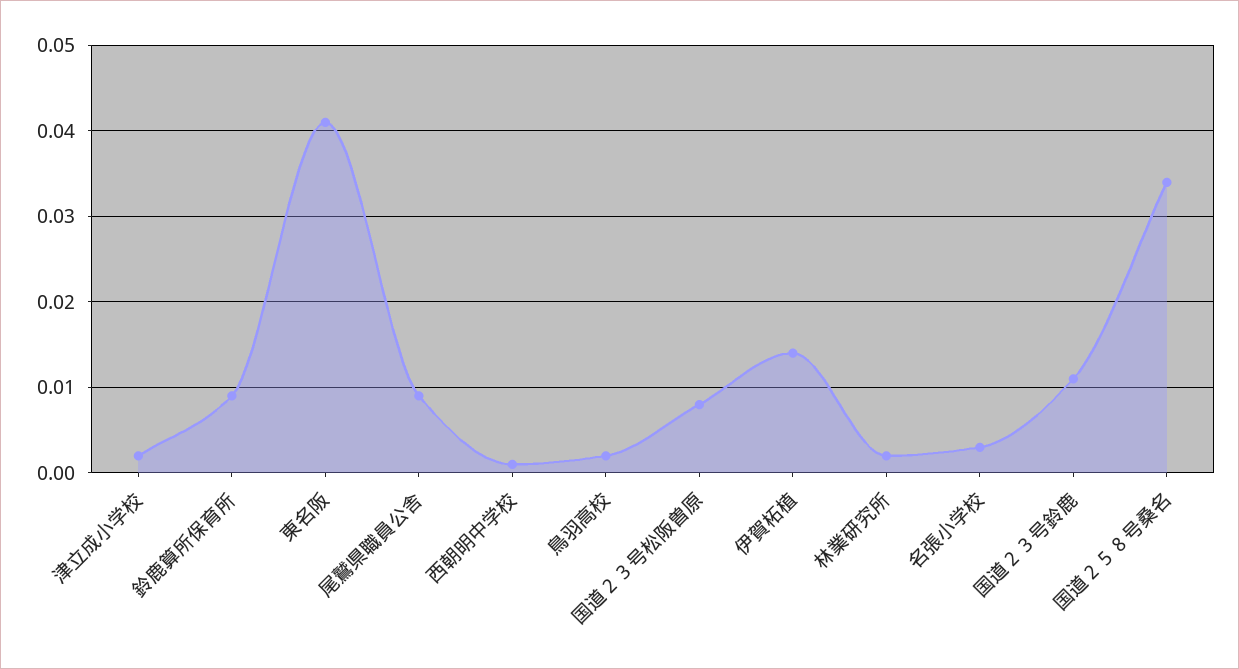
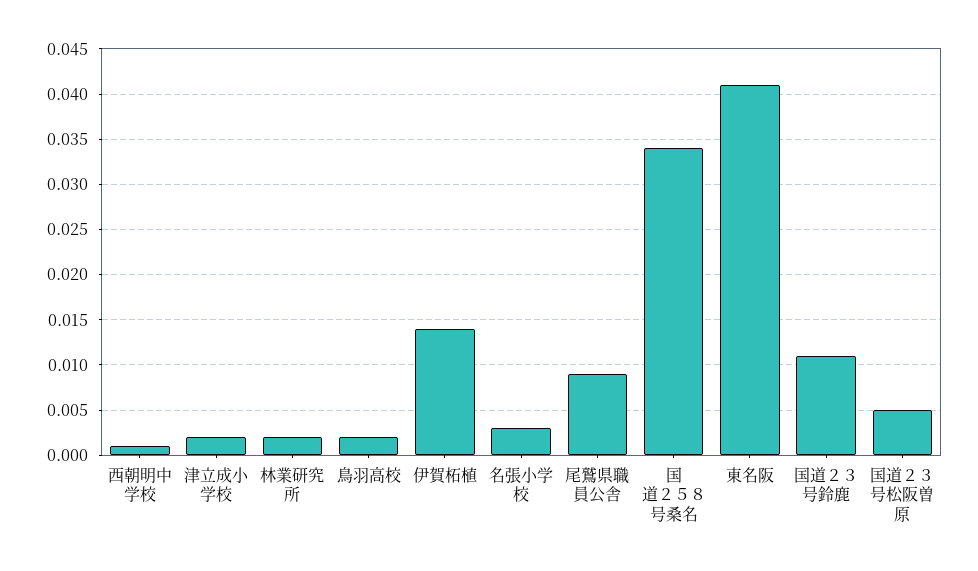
  {
    "津立成小学校": 0.002,
-   "鈴鹿算所保育所": 0.009,
    "東名阪": 0.041,
    "尾鷲県職員公舎": 0.009,
    "西朝明中学校": 0.001,
    "鳥羽高校": 0.002,
-   "国道２３号松阪曽原": 0.008,
+   "国道２３号松阪曽原": 0.005,
    "伊賀柘植": 0.014,
    "林業研究所": 0.002,
    "名張小学校": 0.003,
    "国道２３号鈴鹿": 0.011,
    "国道２５８号桑名": 0.034
  }

